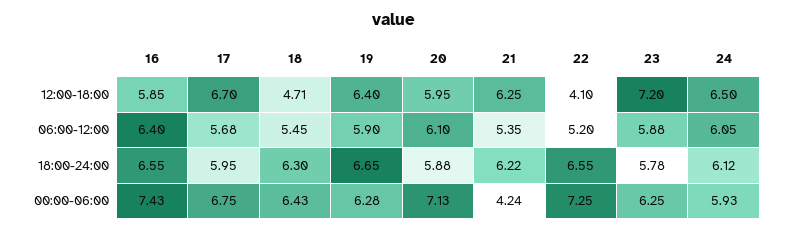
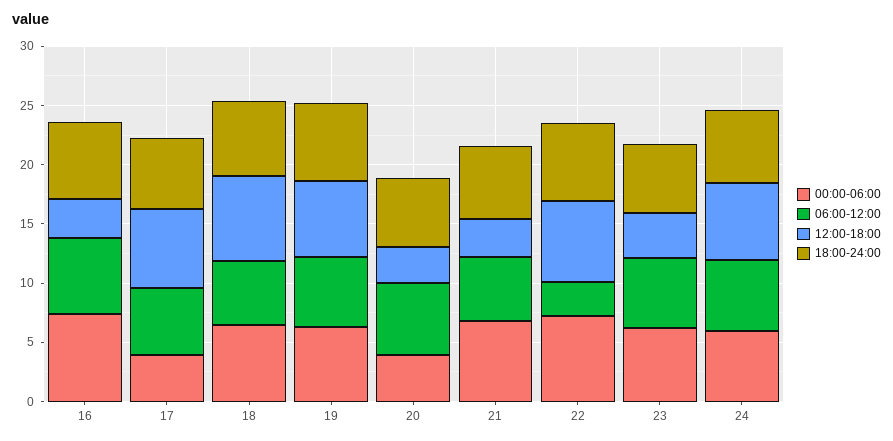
  {
    "12:00-18:00": {
-     "16": 5.85,
+     "16": 3,
      "17": 6.7,
-     "18": 4.71,
+     "18": 7,
      "19": 6.4,
-     "20": 5.95,
+     "20": 3,
-     "21": 6.25,
+     "21": 3,
-     "22": 4.1,
+     "22": 7,
-     "23": 7.2,
+     "23": 4,
      "24": 6.5
    },
    "06:00-12:00": {
      "16": 6.4,
      "17": 5.68,
      "18": 5.45,
      "19": 5.9,
      "20": 6.1,
      "21": 5.35,
-     "22": 5.2,
+     "22": 3,
      "23": 5.88,
      "24": 6.05
    },
    "18:00-24:00": {
      "16": 6.55,
      "17": 5.95,
      "18": 6.3,
      "19": 6.65,
      "20": 5.88,
      "21": 6.22,
      "22": 6.55,
      "23": 5.78,
      "24": 6.12
    },
    "00:00-06:00": {
      "16": 7.43,
-     "17": 6.75,
+     "17": 4,
      "18": 6.43,
      "19": 6.28,
-     "20": 7.13,
+     "20": 4,
-     "21": 4.24,
+     "21": 7,
      "22": 7.25,
      "23": 6.25,
      "24": 5.93
    }
  }

